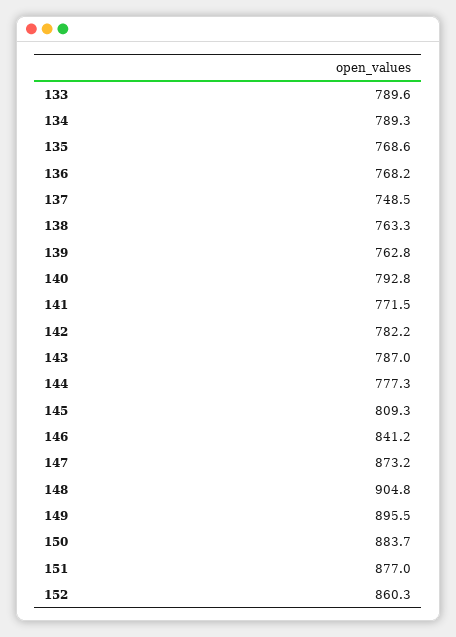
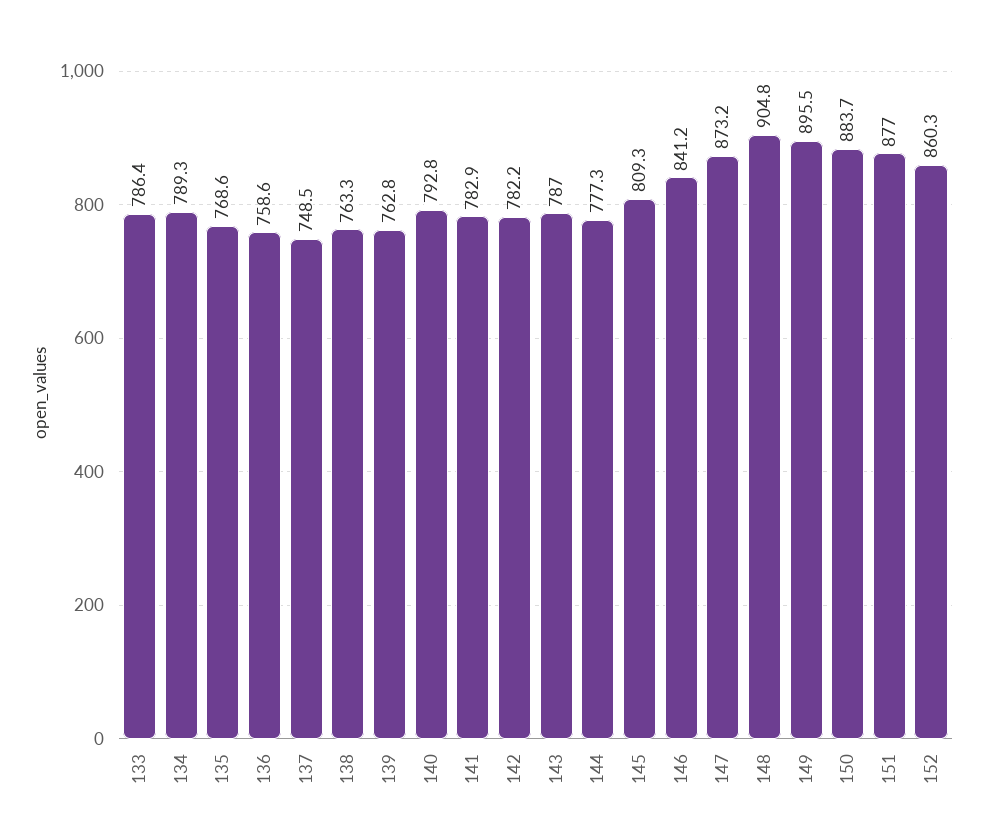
  {
-   "133": 789.6,
+   "133": 786.4,
    "134": 789.3,
    "135": 768.6,
-   "136": 768.2,
+   "136": 758.6,
    "137": 748.5,
    "138": 763.3,
    "139": 762.8,
    "140": 792.8,
-   "141": 771.5,
+   "141": 782.9,
    "142": 782.2,
    "143": 787,
    "144": 777.3,
    "145": 809.3,
    "146": 841.2,
    "147": 873.2,
    "148": 904.8,
    "149": 895.5,
    "150": 883.7,
    "151": 877,
    "152": 860.3
  }

